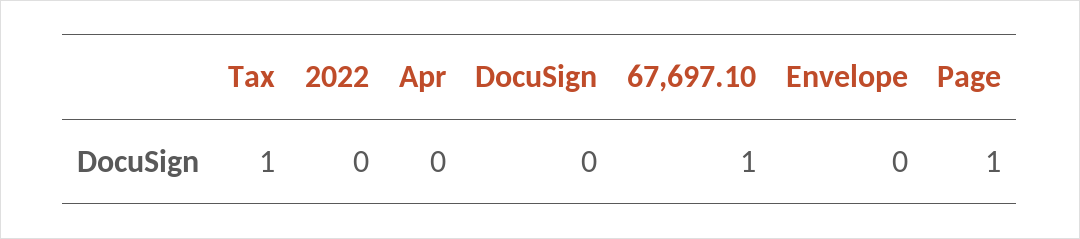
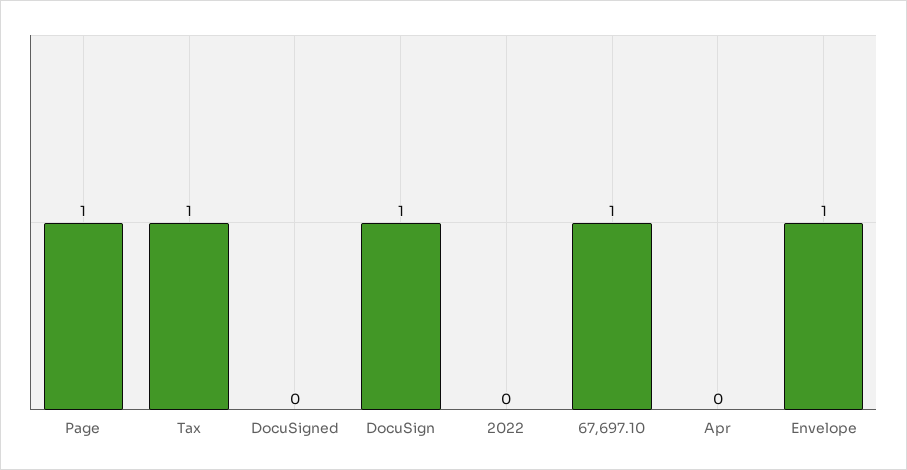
  {
    "Tax": 1,
    "2022": 0,
    "Apr": 0,
-   "DocuSign": 0,
+   "DocuSign": 1,
    "67,697.10": 1,
-   "Envelope": 0,
+   "Envelope": 1,
-   "Page": 1
+   "Page": 1,
+   "DocuSigned": 0
  }

